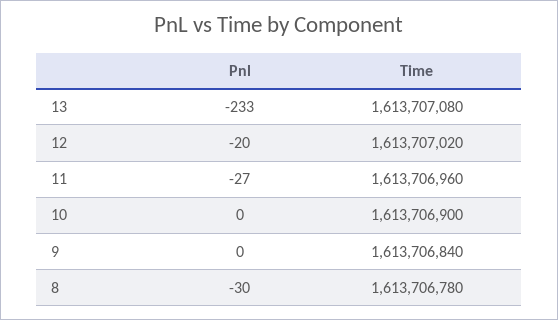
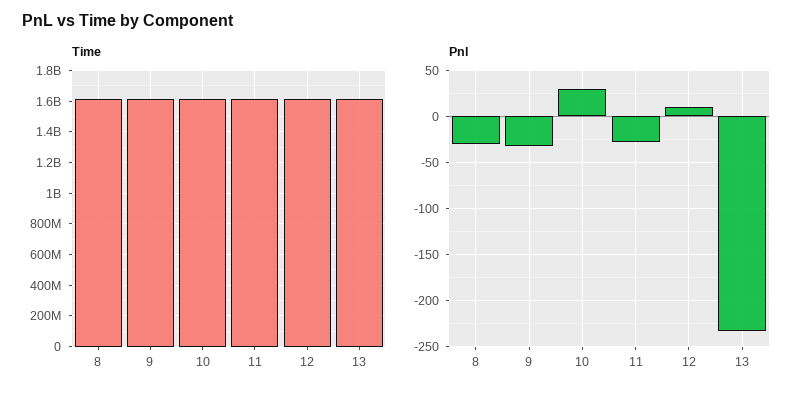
  {
    "Pnl": {
      "13": -233,
-     "12": -20,
+     "12": 10,
      "11": -27,
-     "10": 0,
+     "10": 30,
-     "9": 0,
+     "9": -30,
      "8": -30
    },
    "Time": {
      "13": 1613707080,
      "12": 1613707020,
      "11": 1613706960,
      "10": 1613706900,
      "9": 1613706840,
      "8": 1613706780
    }
  }

